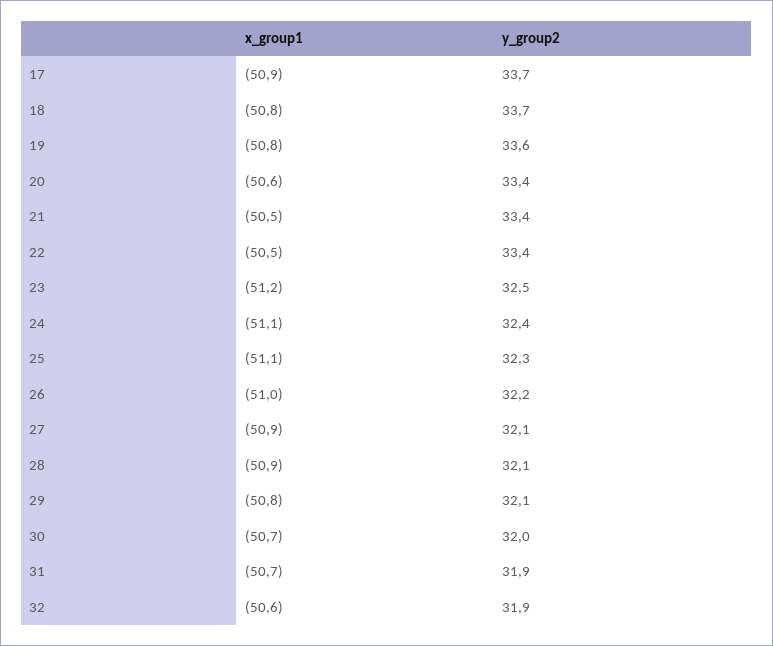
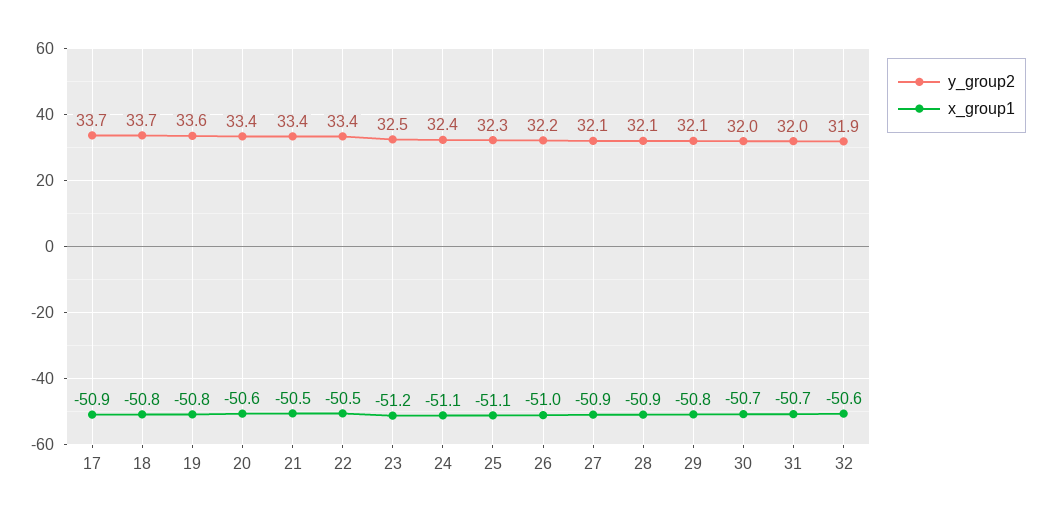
  {
    "x_group1": {
      "17": -50.9,
      "18": -50.8,
      "19": -50.8,
      "20": -50.6,
      "21": -50.5,
      "22": -50.5,
      "23": -51.2,
      "24": -51.1,
      "25": -51.1,
      "26": -51,
      "27": -50.9,
      "28": -50.9,
      "29": -50.8,
      "30": -50.7,
      "31": -50.7,
      "32": -50.6
    },
    "y_group2": {
      "17": 33.7,
      "18": 33.7,
      "19": 33.6,
      "20": 33.4,
      "21": 33.4,
      "22": 33.4,
      "23": 32.5,
      "24": 32.4,
      "25": 32.3,
      "26": 32.2,
      "27": 32.1,
      "28": 32.1,
      "29": 32.1,
      "30": 32,
-     "31": 31.9,
+     "31": 32,
      "32": 31.9
    }
  }

